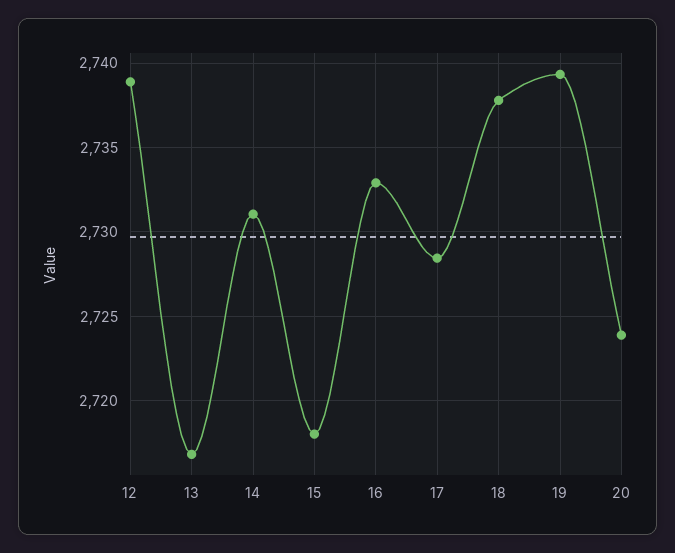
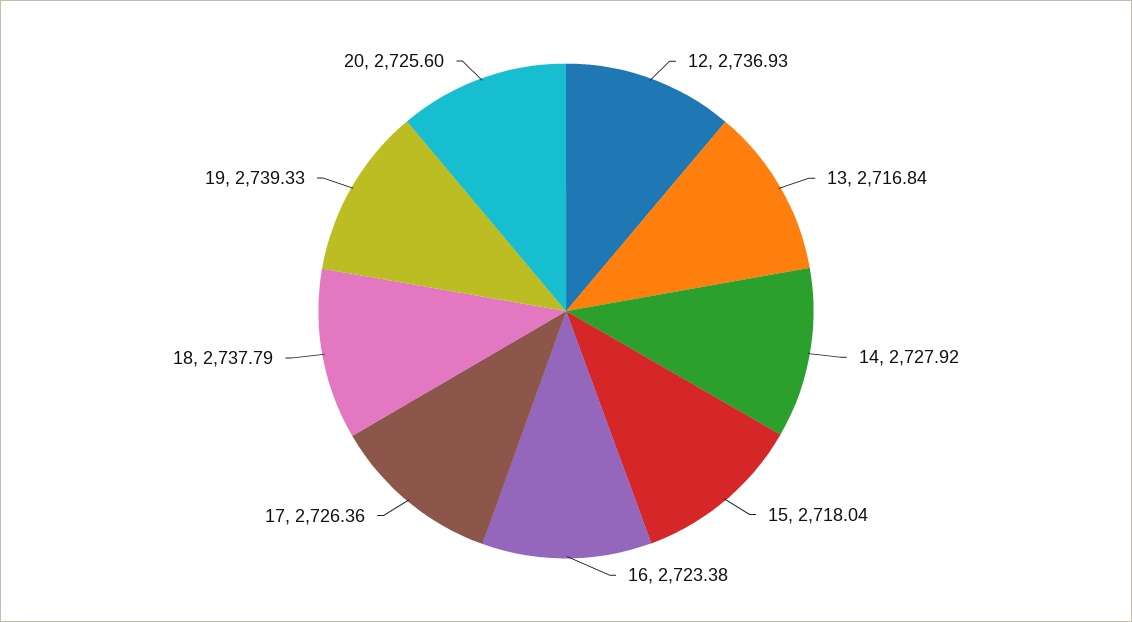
  {
-   "12": 2739,
+   "12": 2736.93,
    "13": 2716.84,
-   "14": 2731,
+   "14": 2727.92,
    "15": 2718.04,
-   "16": 2733,
+   "16": 2723.38,
-   "17": 2728.5,
+   "17": 2726.36,
    "18": 2737.79,
    "19": 2739.33,
-   "20": 2724
+   "20": 2725.6
  }

